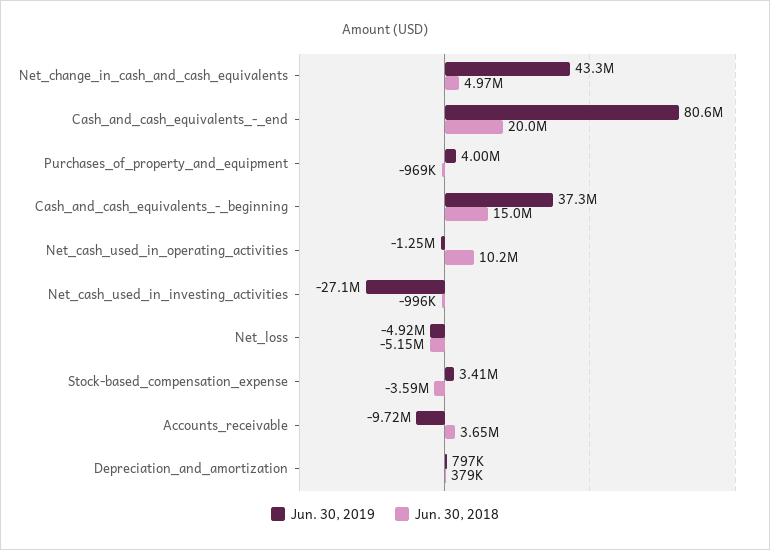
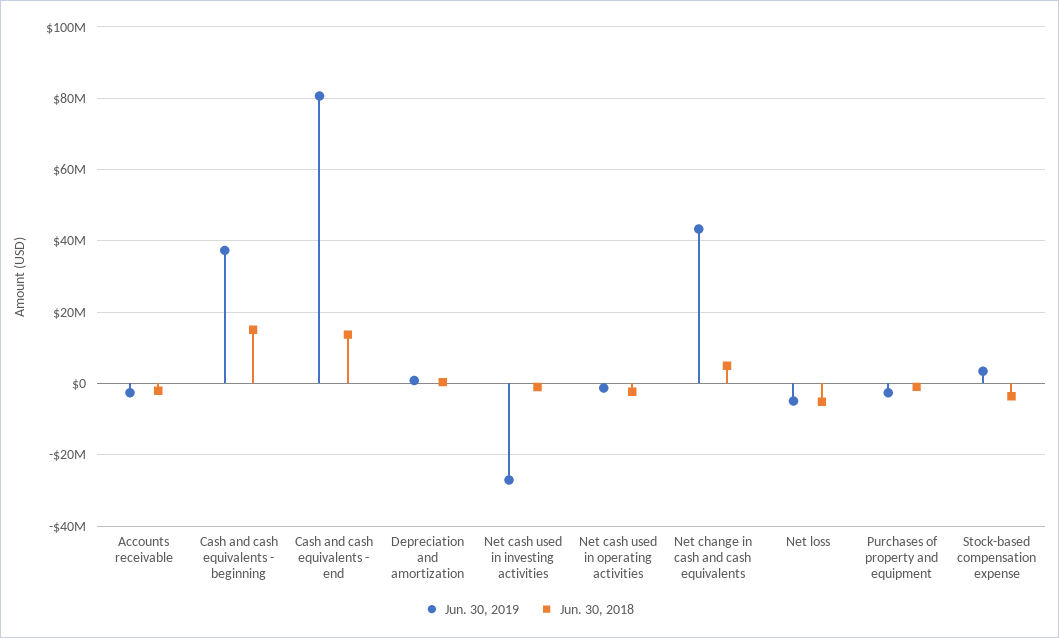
  {
    "Jun. 30, 2019": {
      "Net_change_in_cash_and_cash_equivalents": 43300000,
      "Cash_and_cash_equivalents_-_end": 80600000,
-     "Purchases_of_property_and_equipment": 4000000,
+     "Purchases_of_property_and_equipment": -2000000,
      "Cash_and_cash_equivalents_-_beginning": 37300000,
      "Net_cash_used_in_operating_activities": -1250000,
      "Net_cash_used_in_investing_activities": -27100000,
      "Net_loss": -4920000,
      "Stock-based_compensation_expense": 3410000,
-     "Accounts_receivable": -9720000,
+     "Accounts_receivable": -2000000,
      "Depreciation_and_amortization": 797000
    },
    "Jun. 30, 2018": {
      "Net_change_in_cash_and_cash_equivalents": 4970000,
-     "Cash_and_cash_equivalents_-_end": 20000000,
+     "Cash_and_cash_equivalents_-_end": 14000000,
      "Purchases_of_property_and_equipment": -969000,
      "Cash_and_cash_equivalents_-_beginning": 15000000,
-     "Net_cash_used_in_operating_activities": 10200000,
+     "Net_cash_used_in_operating_activities": -2000000,
      "Net_cash_used_in_investing_activities": -996000,
      "Net_loss": -5150000,
      "Stock-based_compensation_expense": -3590000,
-     "Accounts_receivable": 3650000,
+     "Accounts_receivable": -2000000,
      "Depreciation_and_amortization": 379000
    }
  }

